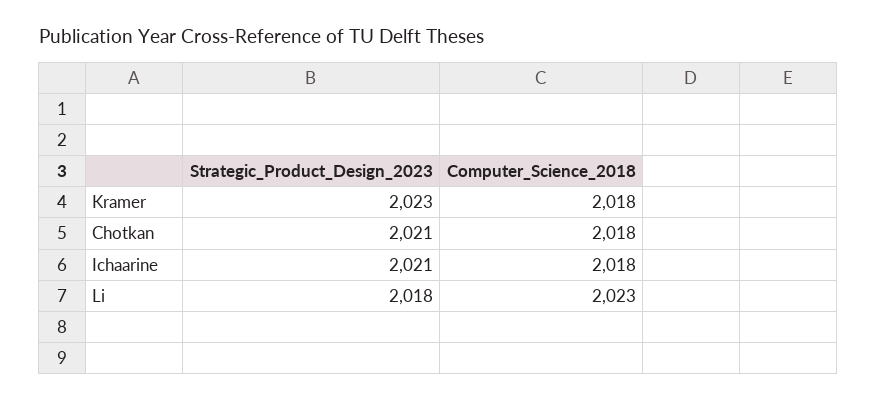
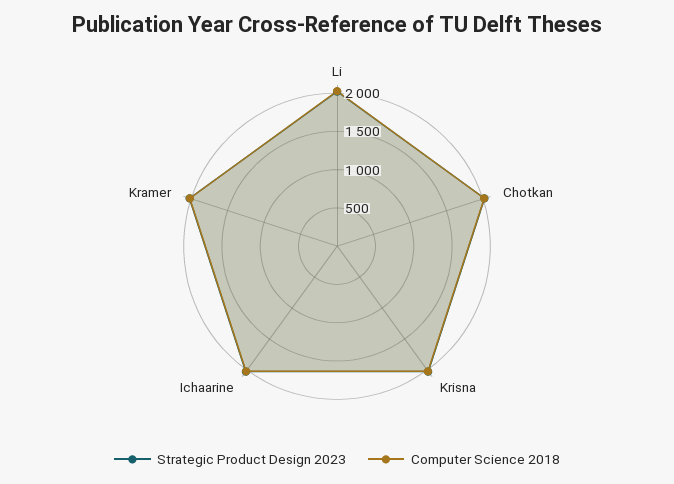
  {
    "Strategic_Product_Design_2023": {
      "Kramer": 2023,
      "Chotkan": 2021,
      "Ichaarine": 2021,
-     "Li": 2018
+     "Li": 2018,
+     "Krisna": 2000
    },
    "Computer_Science_2018": {
      "Kramer": 2018,
      "Chotkan": 2018,
      "Ichaarine": 2018,
-     "Li": 2023
+     "Li": 2023,
+     "Krisna": 2000
    }
  }

